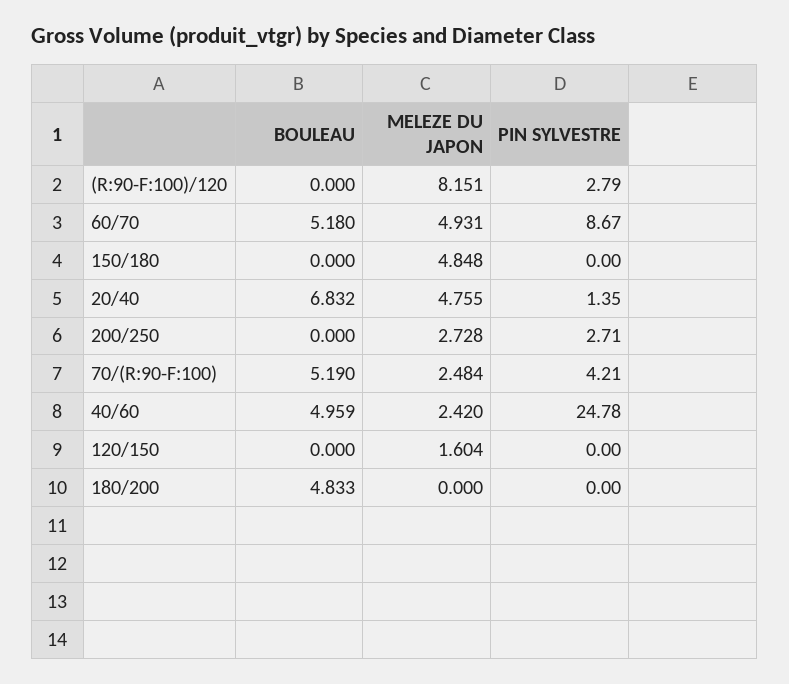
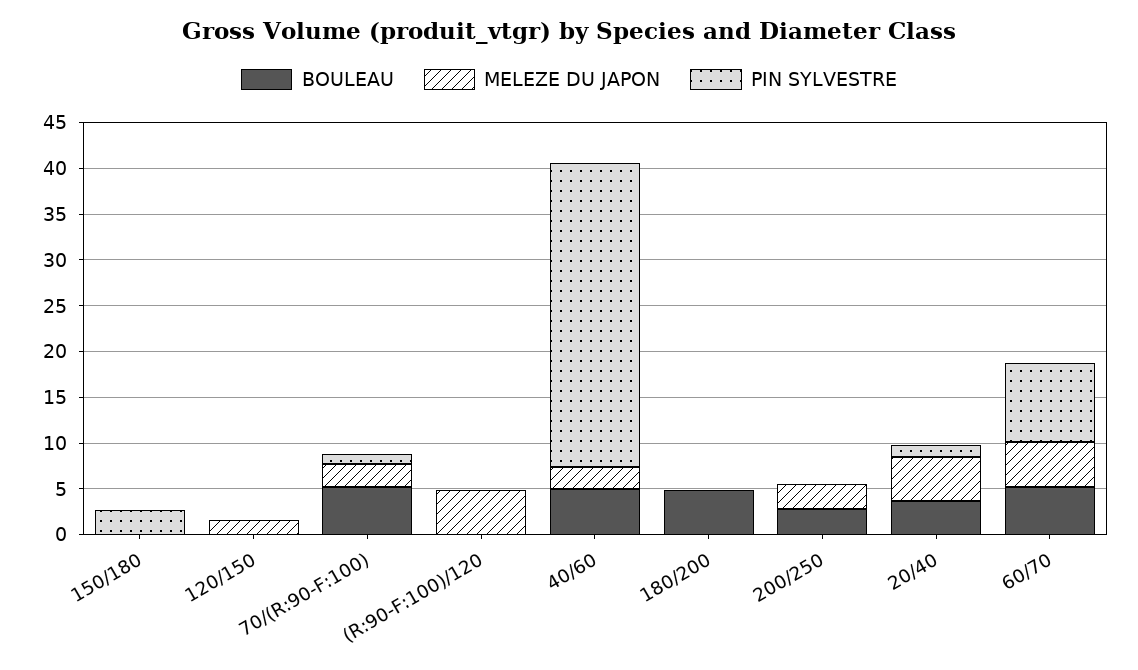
  {
    "BOULEAU": {
      "(R:90-F:100)/120": 0,
      "60/70": 5.18,
      "150/180": 0,
-     "20/40": 6.832,
+     "20/40": 4,
-     "200/250": 0,
+     "200/250": 3,
      "70/(R:90-F:100)": 5.19,
      "40/60": 4.959,
      "120/150": 0,
      "180/200": 4.833
    },
    "MELEZE DU JAPON": {
-     "(R:90-F:100)/120": 8.151,
+     "(R:90-F:100)/120": 5,
      "60/70": 4.931,
-     "150/180": 4.848,
+     "150/180": 0,
      "20/40": 4.755,
      "200/250": 2.728,
      "70/(R:90-F:100)": 2.484,
      "40/60": 2.42,
      "120/150": 1.604,
      "180/200": 0
    },
    "PIN SYLVESTRE": {
-     "(R:90-F:100)/120": 2.79,
+     "(R:90-F:100)/120": 0,
      "60/70": 8.67,
-     "150/180": 0,
+     "150/180": 3,
      "20/40": 1.35,
-     "200/250": 2.71,
+     "200/250": 0,
-     "70/(R:90-F:100)": 4.21,
+     "70/(R:90-F:100)": 1,
-     "40/60": 24.78,
+     "40/60": 33,
      "120/150": 0,
      "180/200": 0
    }
  }

